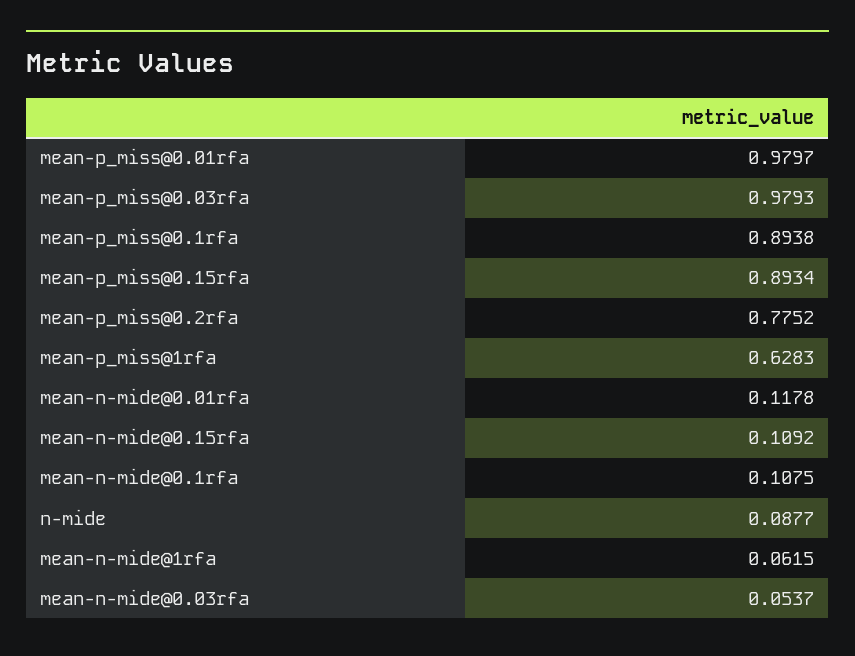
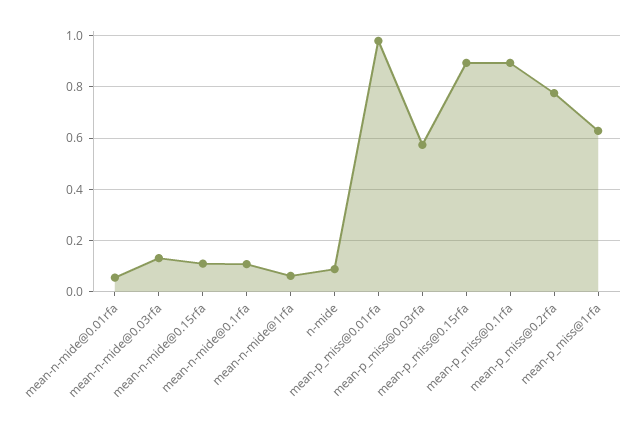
  {
    "mean-p_miss@0.01rfa": 0.9797,
-   "mean-p_miss@0.03rfa": 0.9793,
+   "mean-p_miss@0.03rfa": 0.575,
    "mean-p_miss@0.1rfa": 0.8938,
    "mean-p_miss@0.15rfa": 0.8934,
    "mean-p_miss@0.2rfa": 0.7752,
    "mean-p_miss@1rfa": 0.6283,
-   "mean-n-mide@0.01rfa": 0.1178,
+   "mean-n-mide@0.01rfa": 0.05,
    "mean-n-mide@0.15rfa": 0.1092,
    "mean-n-mide@0.1rfa": 0.1075,
    "n-mide": 0.0877,
    "mean-n-mide@1rfa": 0.0615,
-   "mean-n-mide@0.03rfa": 0.0537
+   "mean-n-mide@0.03rfa": 0.125
  }

